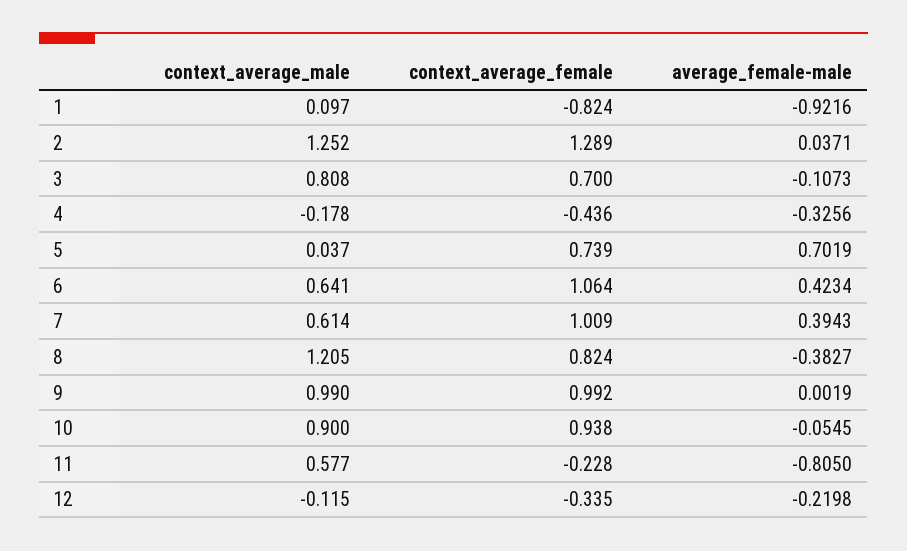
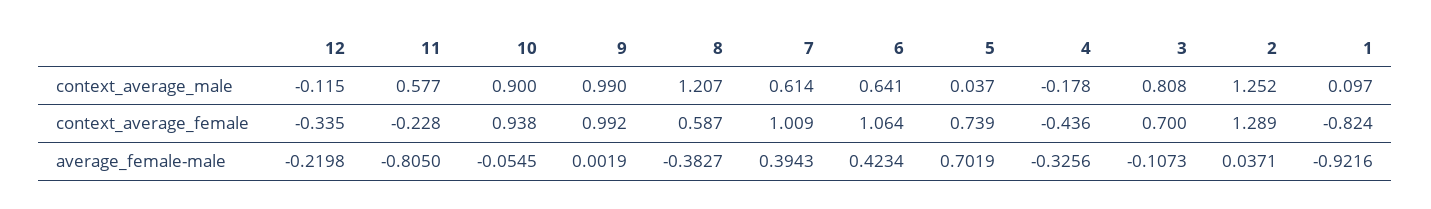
  {
    "context_average_male": {
      "1": 0.097,
      "2": 1.252,
      "3": 0.808,
      "4": -0.178,
      "5": 0.037,
      "6": 0.641,
      "7": 0.614,
-     "8": 1.205,
+     "8": 1.207,
      "9": 0.99,
      "10": 0.9,
      "11": 0.577,
      "12": -0.115
    },
    "context_average_female": {
      "1": -0.824,
      "2": 1.289,
      "3": 0.7,
      "4": -0.436,
      "5": 0.739,
      "6": 1.064,
      "7": 1.009,
-     "8": 0.824,
+     "8": 0.587,
      "9": 0.992,
      "10": 0.938,
      "11": -0.228,
      "12": -0.335
    },
    "average_female-male": {
      "1": -0.9216,
      "2": 0.0371,
      "3": -0.1073,
      "4": -0.3256,
      "5": 0.7019,
      "6": 0.4234,
      "7": 0.3943,
      "8": -0.3827,
      "9": 0.0019,
      "10": -0.0545,
      "11": -0.805,
      "12": -0.2198
    }
  }

